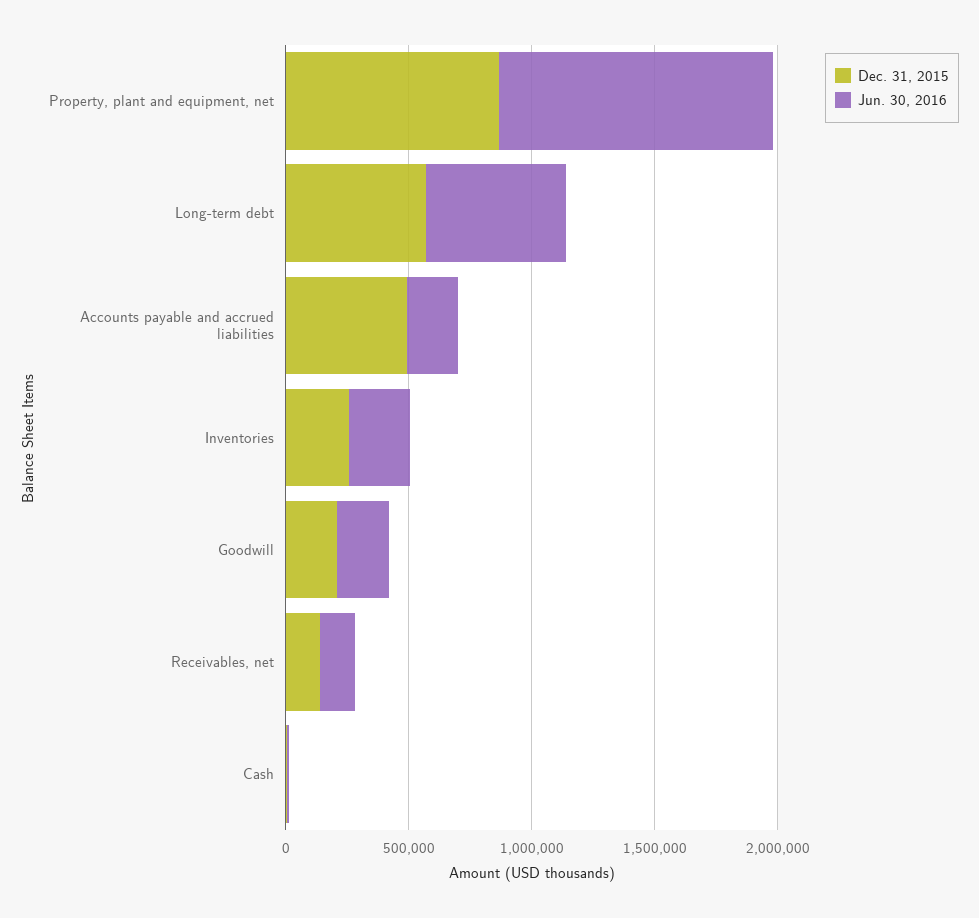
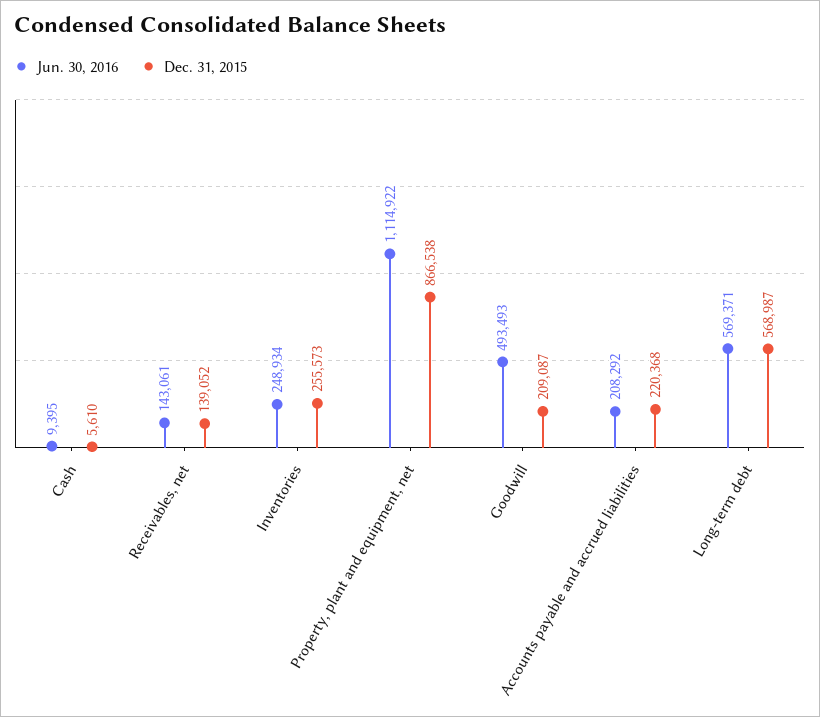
  {
    "Dec. 31, 2015": {
      "Property, plant and equipment, net": 866538,
      "Long-term debt": 568987,
-     "Accounts payable and accrued liabilities": 500000,
+     "Accounts payable and accrued liabilities": 220368,
      "Inventories": 255573,
      "Goodwill": 209087,
      "Receivables, net": 139052,
      "Cash": 5610
    },
    "Jun. 30, 2016": {
      "Property, plant and equipment, net": 1114922,
      "Long-term debt": 569371,
      "Accounts payable and accrued liabilities": 208292,
      "Inventories": 248934,
-     "Goodwill": 200000,
+     "Goodwill": 493493,
      "Receivables, net": 143061,
      "Cash": 9395
    }
  }

